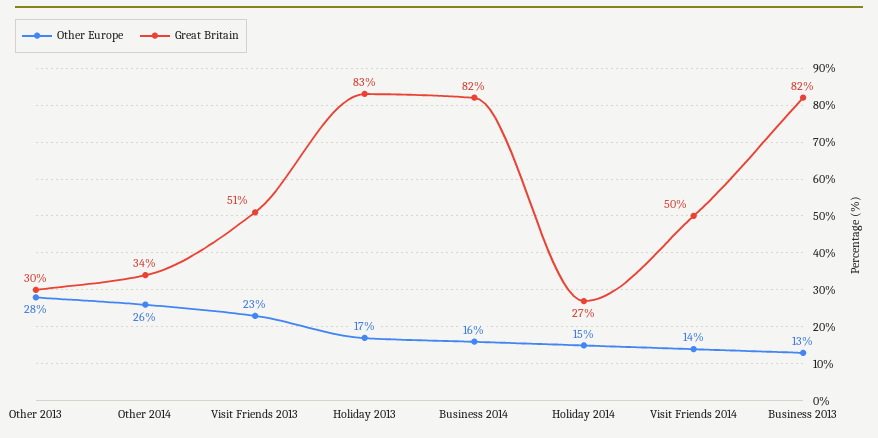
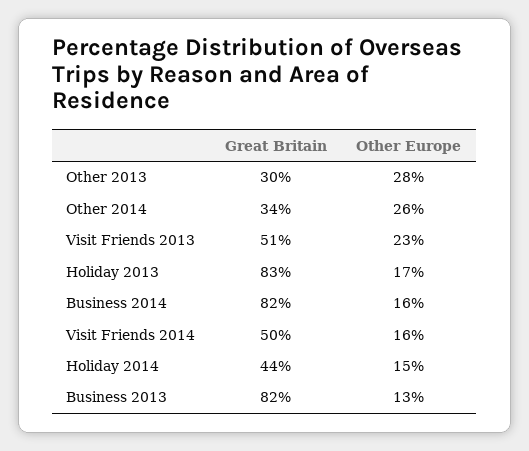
  {
    "Other Europe": {
      "Other 2013": 28,
      "Other 2014": 26,
      "Visit Friends 2013": 23,
      "Holiday 2013": 17,
      "Business 2014": 16,
      "Holiday 2014": 15,
-     "Visit Friends 2014": 14,
+     "Visit Friends 2014": 16,
      "Business 2013": 13
    },
    "Great Britain": {
      "Other 2013": 30,
      "Other 2014": 34,
      "Visit Friends 2013": 51,
      "Holiday 2013": 83,
      "Business 2014": 82,
-     "Holiday 2014": 27,
+     "Holiday 2014": 44,
      "Visit Friends 2014": 50,
      "Business 2013": 82
    }
  }

